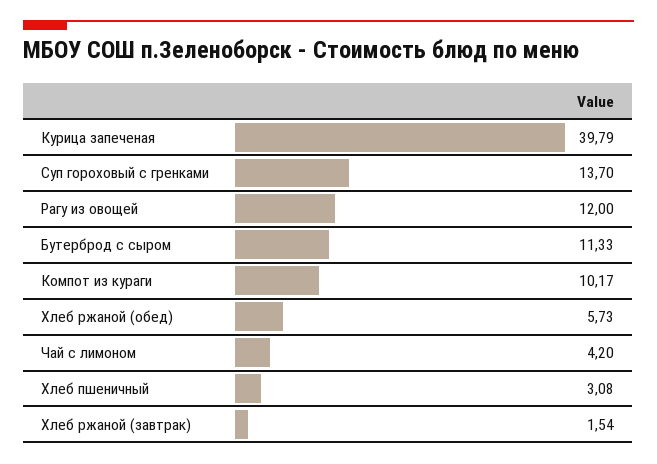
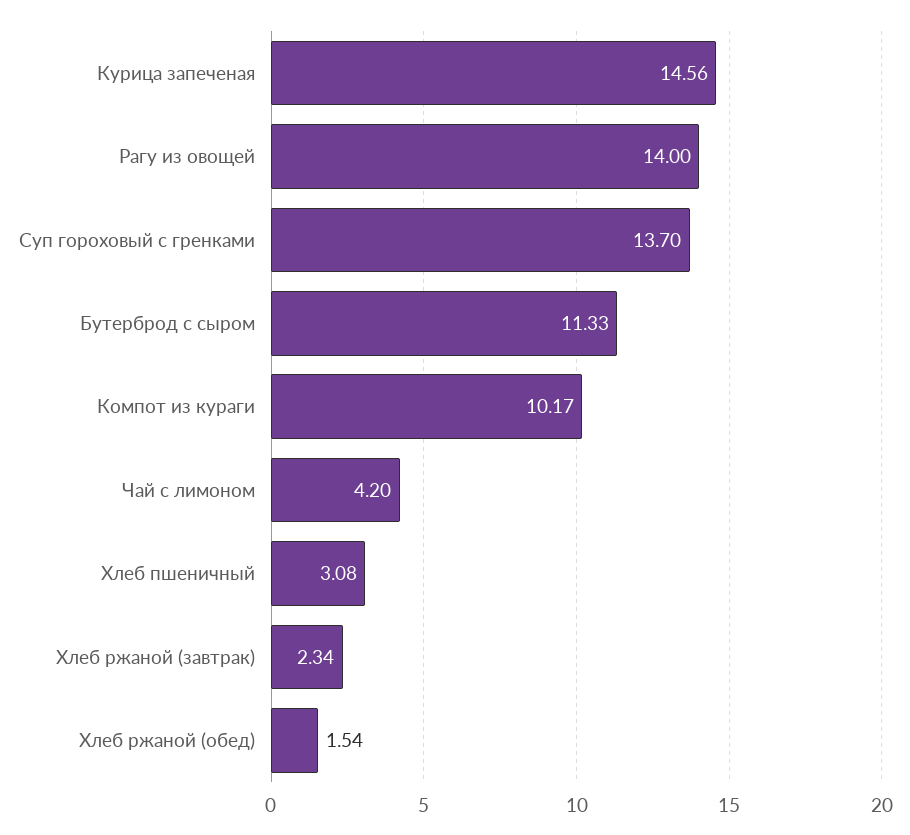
  {
-   "Курица запеченая": 39.79,
+   "Курица запеченая": 14.56,
    "Суп гороховый с гренками": 13.7,
-   "Рагу из овощей": 12,
+   "Рагу из овощей": 14,
    "Бутерброд с сыром": 11.33,
    "Компот из кураги": 10.17,
-   "Хлеб ржаной (обед)": 5.73,
+   "Хлеб ржаной (обед)": 1.54,
    "Чай с лимоном": 4.2,
    "Хлеб пшеничный": 3.08,
-   "Хлеб ржаной (завтрак)": 1.54
+   "Хлеб ржаной (завтрак)": 2.34
  }

